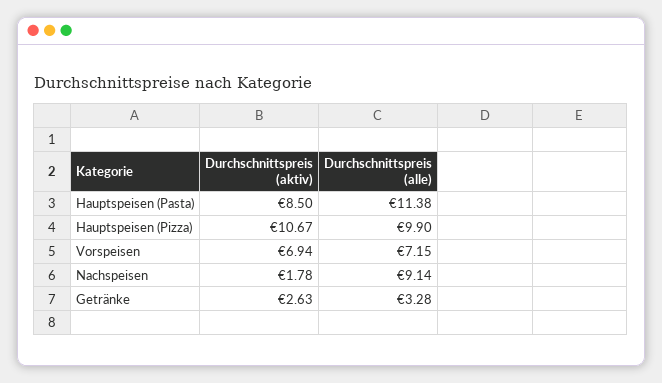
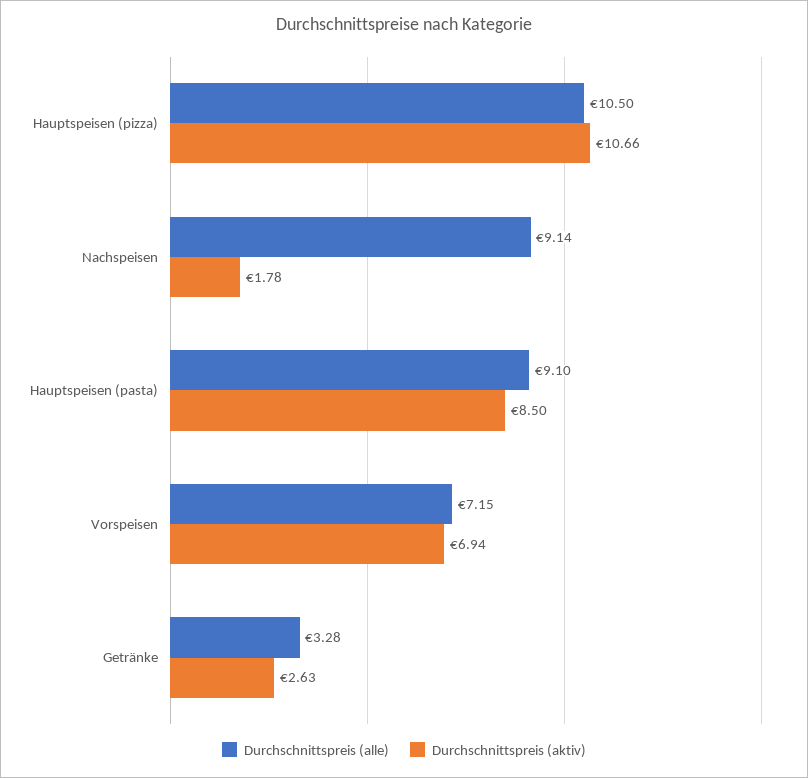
  {
    "Durchschnittspreis (aktiv)": {
      "Hauptspeisen (Pasta)": 8.5,
-     "Hauptspeisen (Pizza)": 10.67,
+     "Hauptspeisen (Pizza)": 10.66,
      "Vorspeisen": 6.94,
      "Nachspeisen": 1.78,
      "Getränke": 2.63
    },
    "Durchschnittspreis (alle)": {
-     "Hauptspeisen (Pasta)": 11.38,
+     "Hauptspeisen (Pasta)": 9.1,
-     "Hauptspeisen (Pizza)": 9.9,
+     "Hauptspeisen (Pizza)": 10.5,
      "Vorspeisen": 7.15,
      "Nachspeisen": 9.14,
      "Getränke": 3.28
    }
  }

